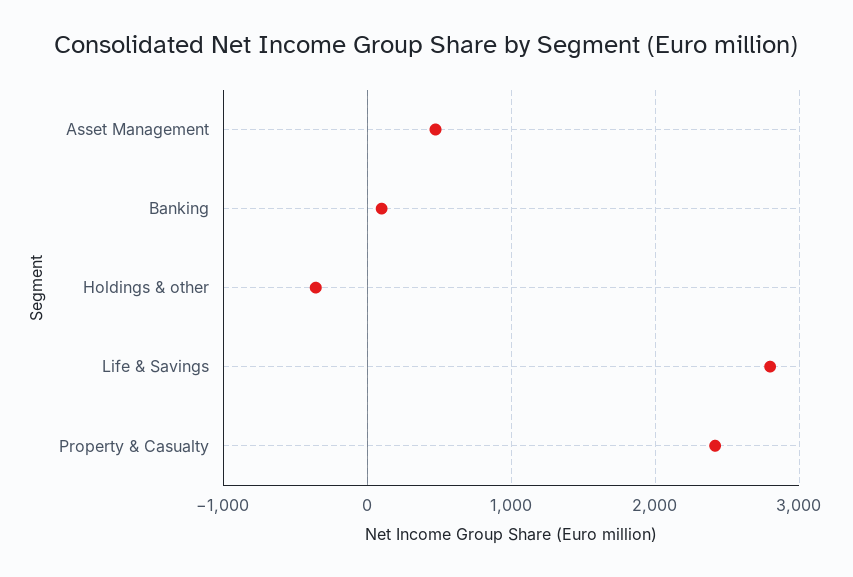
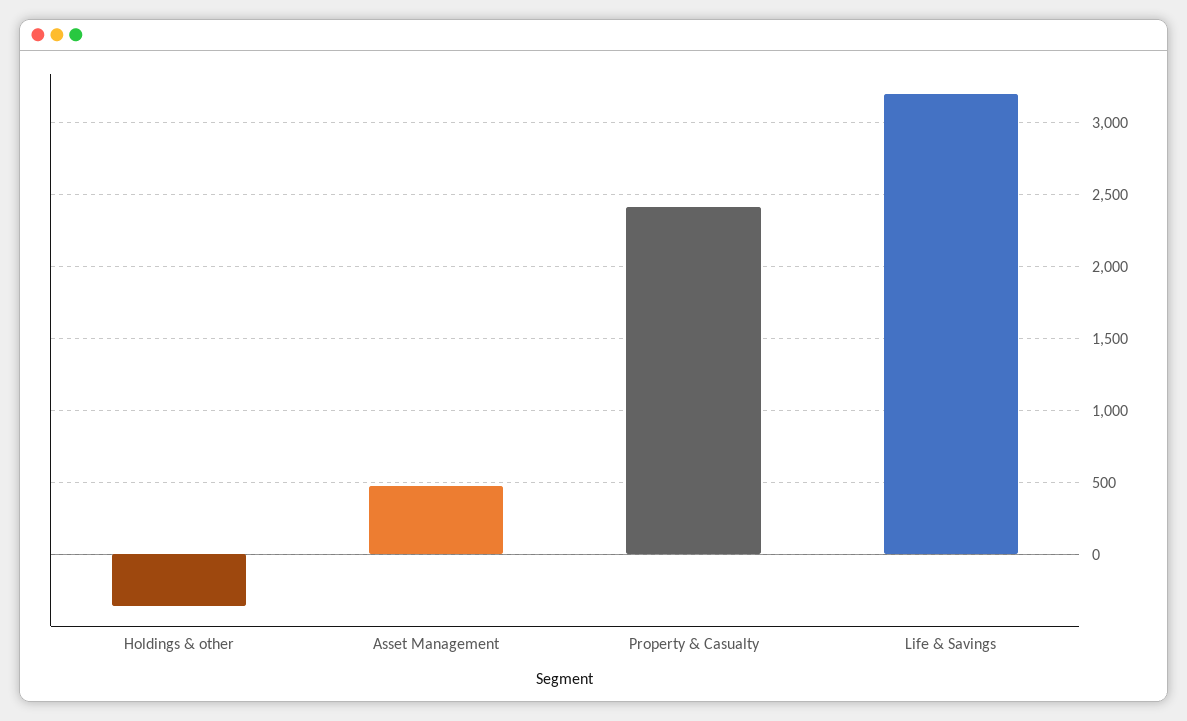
  {
    "Asset Management": 450,
-   "Banking": 100,
    "Holdings & other": -350,
-   "Life & Savings": 2800,
+   "Life & Savings": 3200,
    "Property & Casualty": 2400
  }

